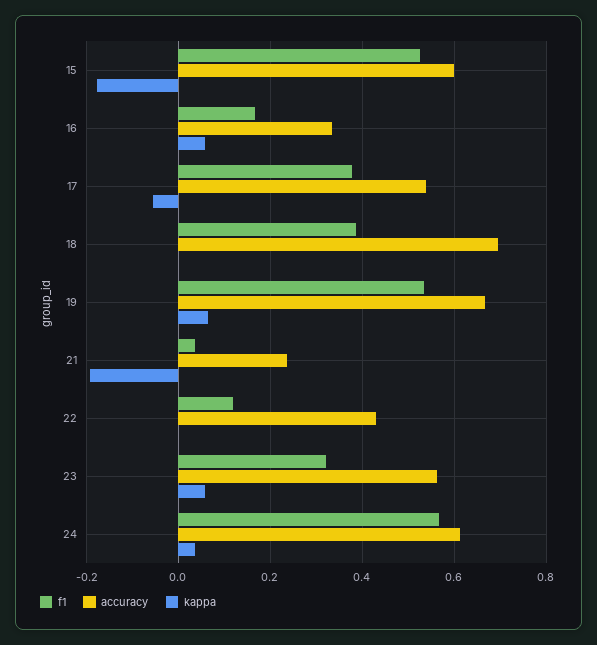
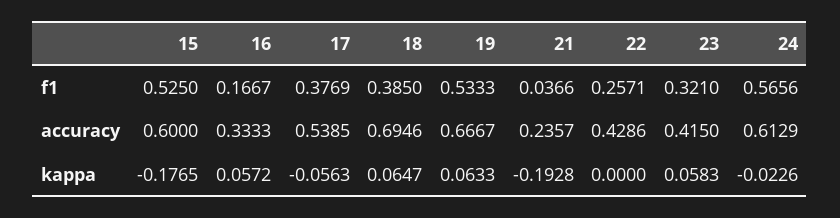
  {
    "f1": {
      "15": 0.525,
      "16": 0.1667,
      "17": 0.3769,
      "18": 0.385,
      "19": 0.5333,
      "21": 0.0366,
-     "22": 0.12,
+     "22": 0.2571,
      "23": 0.321,
      "24": 0.5656
    },
    "accuracy": {
      "15": 0.6,
      "16": 0.3333,
      "17": 0.5385,
      "18": 0.6946,
      "19": 0.6667,
      "21": 0.2357,
      "22": 0.4286,
-     "23": 0.56,
+     "23": 0.415,
      "24": 0.6129
    },
    "kappa": {
      "15": -0.1765,
      "16": 0.0572,
      "17": -0.0563,
-     "18": 0,
+     "18": 0.0647,
      "19": 0.0633,
      "21": -0.1928,
      "22": 0,
      "23": 0.0583,
-     "24": 0.04
+     "24": -0.0226
    }
  }

